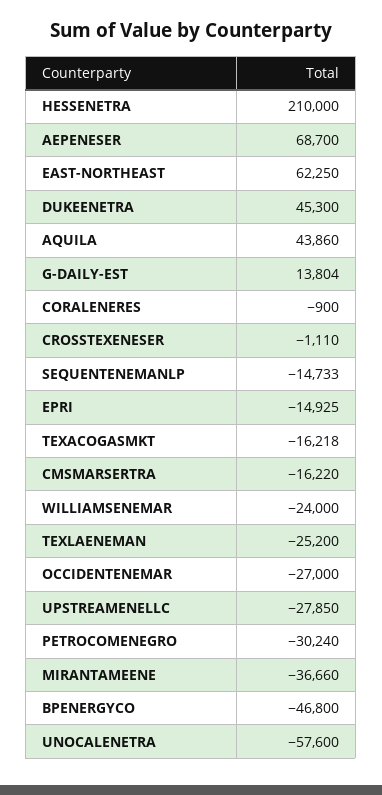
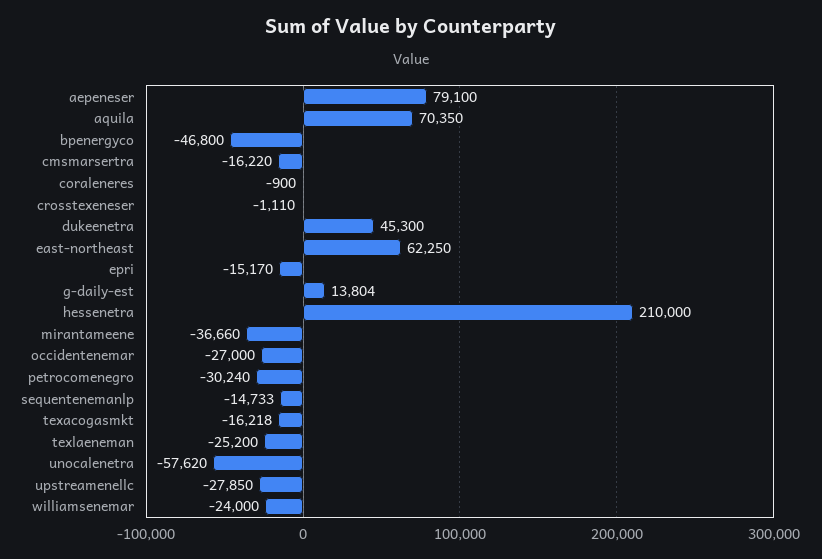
  {
    "HESSENETRA": 210000,
-   "AEPENESER": 68700,
+   "AEPENESER": 79100,
    "EAST-NORTHEAST": 62250,
    "DUKEENETRA": 45300,
-   "AQUILA": 43860,
+   "AQUILA": 70350,
    "G-DAILY-EST": 13804,
    "CORALENERES": -900,
    "CROSSTEXENESER": -1110,
    "SEQUENTENEMANLP": -14733,
-   "EPRI": -14925,
+   "EPRI": -15170,
    "TEXACOGASMKT": -16218,
    "CMSMARSERTRA": -16220,
    "WILLIAMSENEMAR": -24000,
    "TEXLAENEMAN": -25200,
    "OCCIDENTENEMAR": -27000,
    "UPSTREAMENELLC": -27850,
    "PETROCOMENEGRO": -30240,
    "MIRANTAMEENE": -36660,
    "BPENERGYCO": -46800,
-   "UNOCALENETRA": -57600
+   "UNOCALENETRA": -57620
  }

